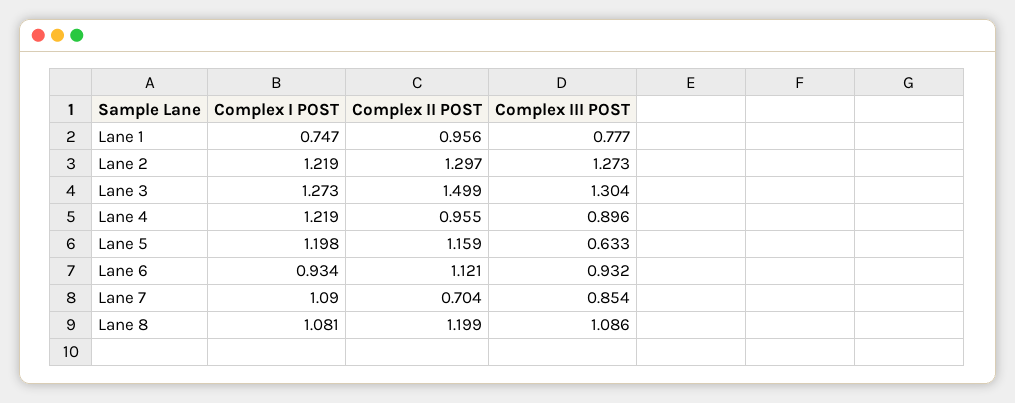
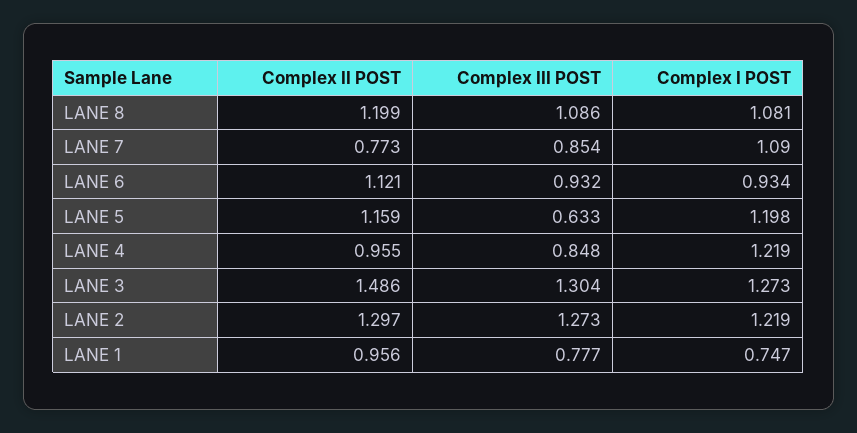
  {
    "Complex I POST": {
      "Lane 1": 0.747,
      "Lane 2": 1.219,
      "Lane 3": 1.273,
      "Lane 4": 1.219,
      "Lane 5": 1.198,
      "Lane 6": 0.934,
      "Lane 7": 1.09,
      "Lane 8": 1.081
    },
    "Complex II POST": {
      "Lane 1": 0.956,
      "Lane 2": 1.297,
-     "Lane 3": 1.499,
+     "Lane 3": 1.486,
      "Lane 4": 0.955,
      "Lane 5": 1.159,
      "Lane 6": 1.121,
-     "Lane 7": 0.704,
+     "Lane 7": 0.773,
      "Lane 8": 1.199
    },
    "Complex III POST": {
      "Lane 1": 0.777,
      "Lane 2": 1.273,
      "Lane 3": 1.304,
-     "Lane 4": 0.896,
+     "Lane 4": 0.848,
      "Lane 5": 0.633,
      "Lane 6": 0.932,
      "Lane 7": 0.854,
      "Lane 8": 1.086
    }
  }

